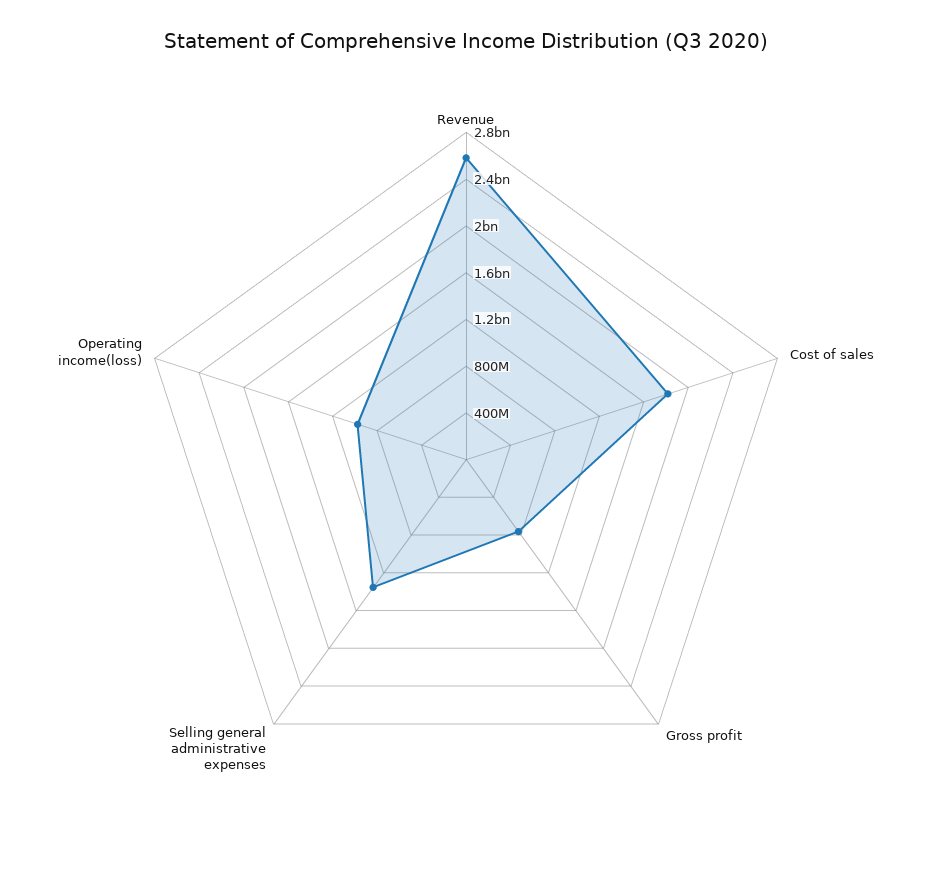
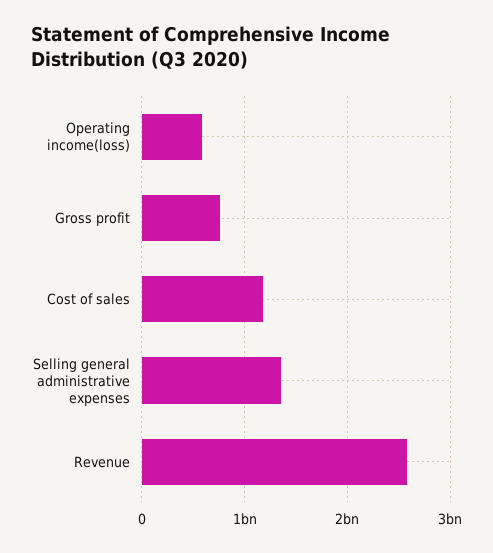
  {
    "Revenue": 2600000000,
-   "Cost of sales": 1800000000,
+   "Cost of sales": 1200000000,
    "Gross profit": 800000000,
    "Selling general administrative expenses": 1400000000,
-   "Operating income(loss)": 1000000000
+   "Operating income(loss)": 600000000
  }

